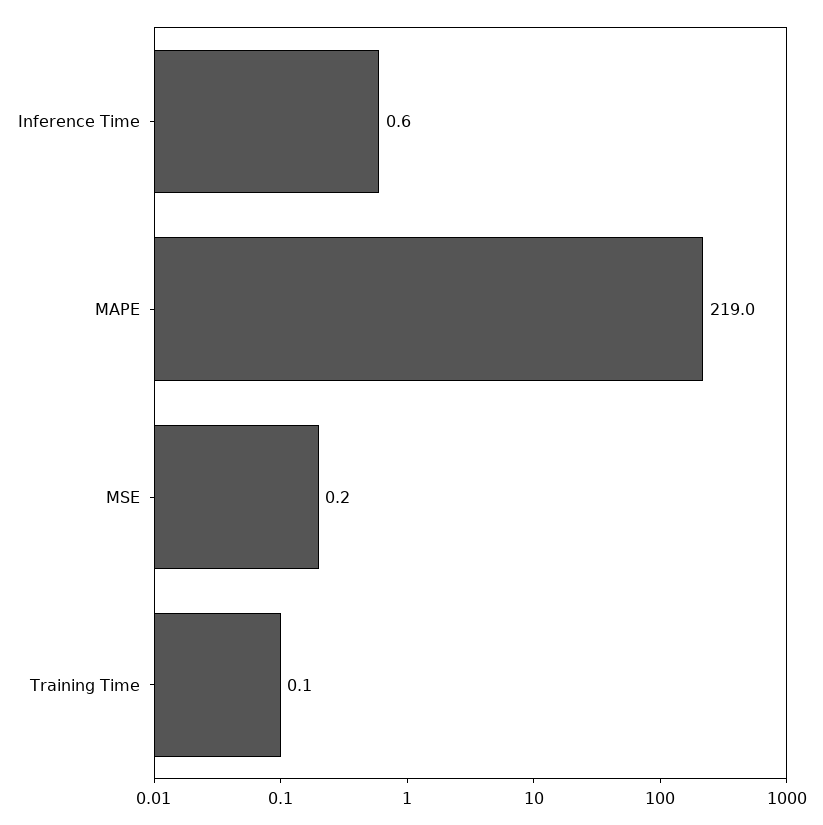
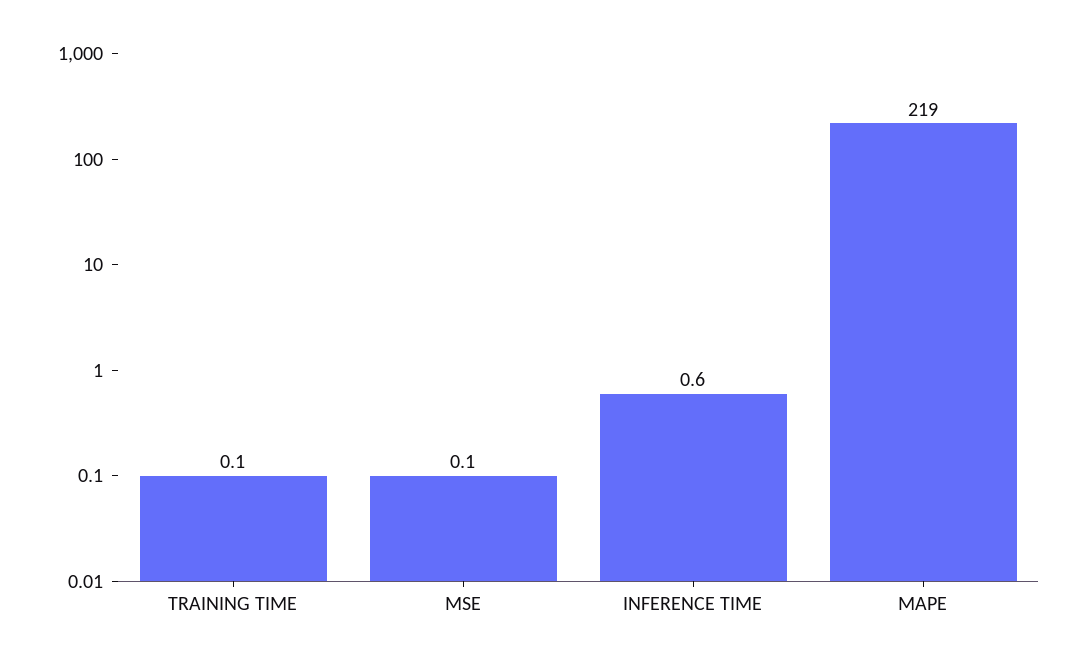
  {
    "Inference Time": 0.6,
    "MAPE": 219,
-   "MSE": 0.2,
+   "MSE": 0.1,
    "Training Time": 0.1
  }

